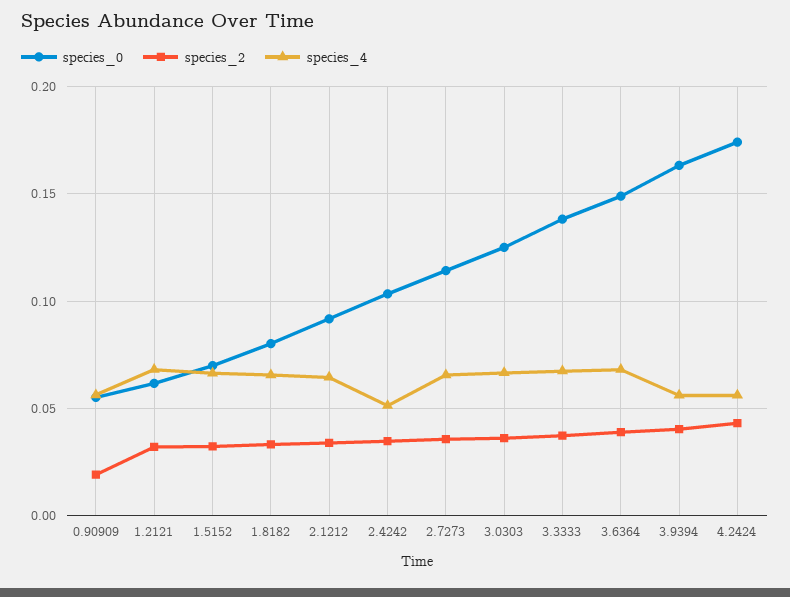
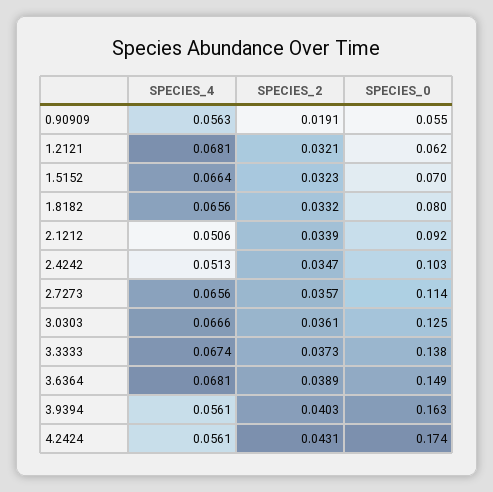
  {
    "species_0": {
      "0.90909": 0.055,
      "1.2121": 0.062,
      "1.5152": 0.07,
      "1.8182": 0.08,
      "2.1212": 0.092,
      "2.4242": 0.103,
      "2.7273": 0.114,
      "3.0303": 0.125,
      "3.3333": 0.138,
      "3.6364": 0.149,
      "3.9394": 0.163,
      "4.2424": 0.174
    },
    "species_2": {
      "0.90909": 0.0191,
      "1.2121": 0.0321,
      "1.5152": 0.0323,
      "1.8182": 0.0332,
      "2.1212": 0.0339,
      "2.4242": 0.0347,
      "2.7273": 0.0357,
      "3.0303": 0.0361,
      "3.3333": 0.0373,
      "3.6364": 0.0389,
      "3.9394": 0.0403,
      "4.2424": 0.0431
    },
    "species_4": {
      "0.90909": 0.0563,
      "1.2121": 0.0681,
      "1.5152": 0.0664,
      "1.8182": 0.0656,
-     "2.1212": 0.065,
+     "2.1212": 0.0506,
      "2.4242": 0.0513,
      "2.7273": 0.0656,
      "3.0303": 0.0666,
      "3.3333": 0.0674,
      "3.6364": 0.0681,
      "3.9394": 0.0561,
      "4.2424": 0.0561
    }
  }

